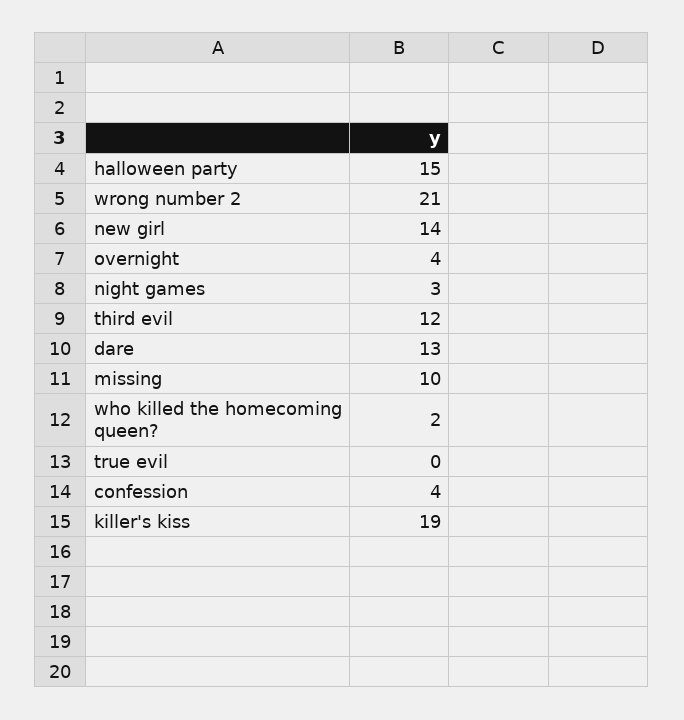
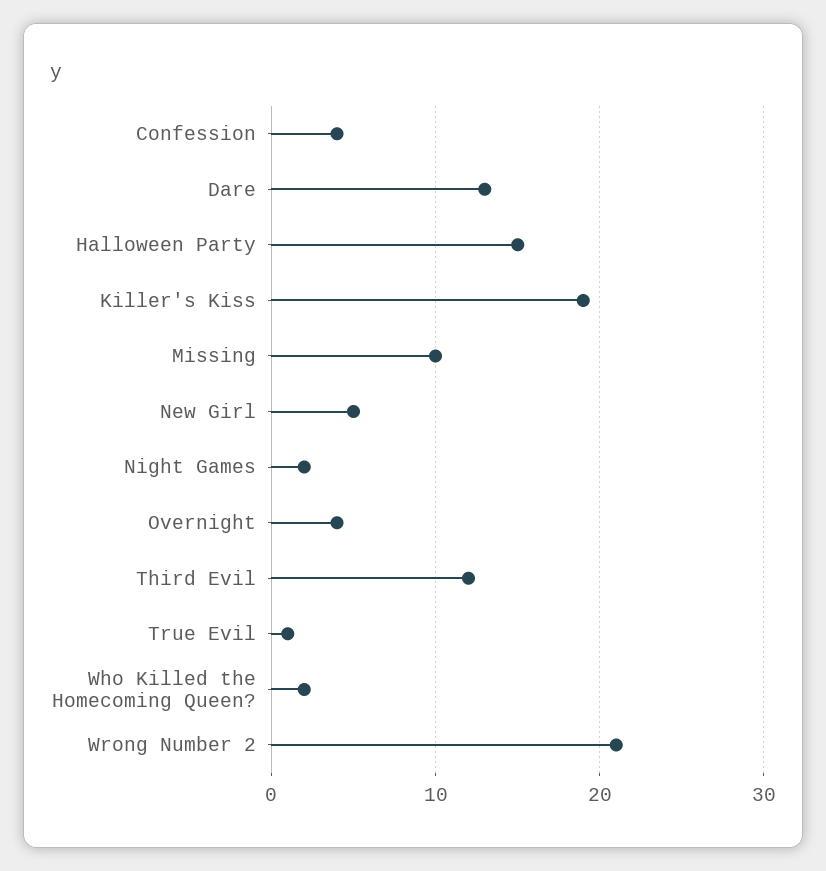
  {
    "halloween party": 15,
    "wrong number 2": 21,
-   "new girl": 14,
+   "new girl": 5,
    "overnight": 4,
-   "night games": 3,
+   "night games": 2,
    "third evil": 12,
    "dare": 13,
    "missing": 10,
    "who killed the homecoming queen?": 2,
-   "true evil": 0,
+   "true evil": 1,
    "confession": 4,
    "killer's kiss": 19
  }

